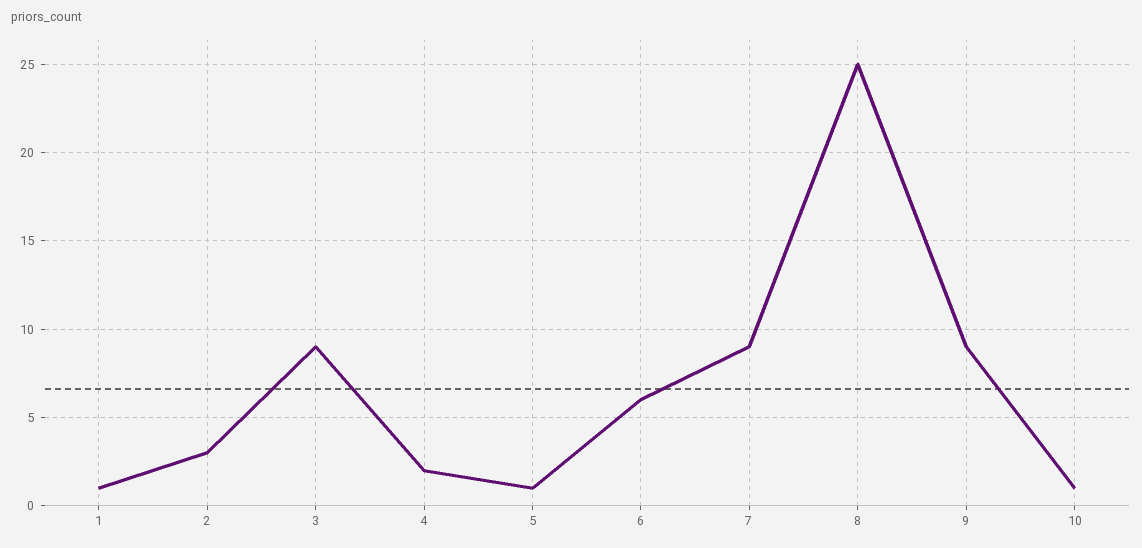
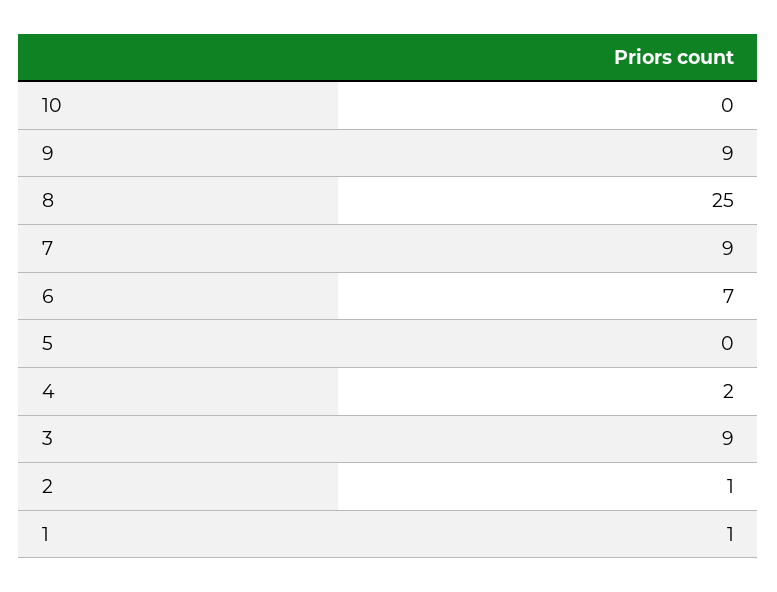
  {
    "1": 1,
-   "2": 3,
+   "2": 1,
    "3": 9,
    "4": 2,
-   "5": 1,
+   "5": 0,
-   "6": 6,
+   "6": 7,
    "7": 9,
    "8": 25,
    "9": 9,
-   "10": 1
+   "10": 0
  }

